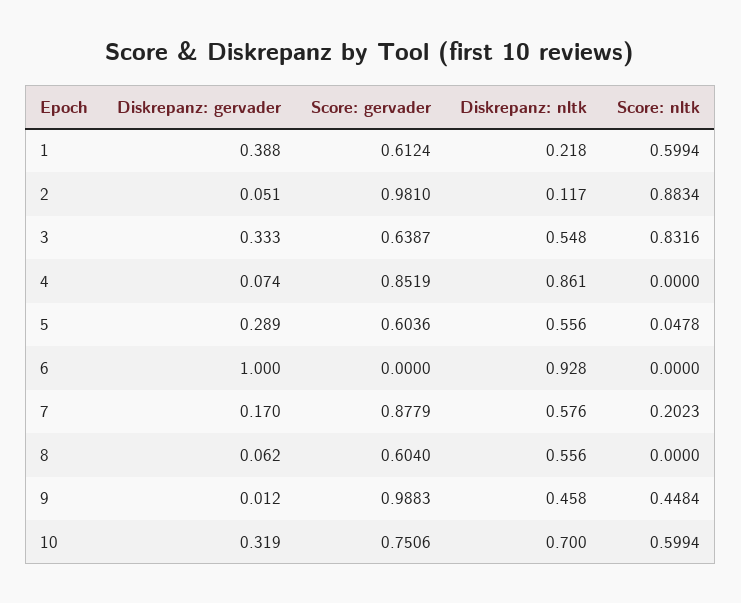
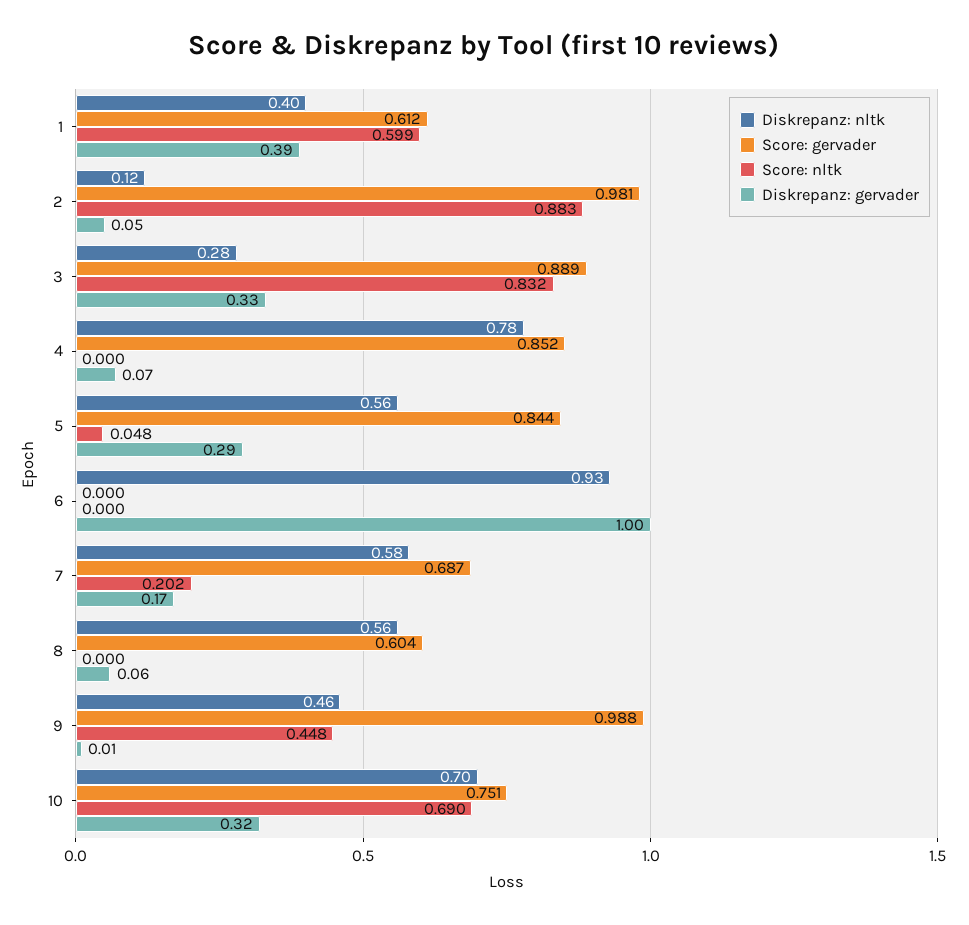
  {
    "Diskrepanz: gervader": {
      "1": 0.388,
      "2": 0.051,
      "3": 0.333,
      "4": 0.074,
      "5": 0.289,
      "6": 1,
      "7": 0.17,
      "8": 0.062,
      "9": 0.012,
      "10": 0.319
    },
    "Score: gervader": {
      "1": 0.6124,
      "2": 0.981,
-     "3": 0.6387,
+     "3": 0.889,
      "4": 0.8519,
-     "5": 0.6036,
+     "5": 0.844,
      "6": 0,
-     "7": 0.8779,
+     "7": 0.687,
      "8": 0.604,
      "9": 0.9883,
      "10": 0.7506
    },
    "Diskrepanz: nltk": {
-     "1": 0.218,
+     "1": 0.4,
      "2": 0.117,
-     "3": 0.548,
+     "3": 0.28,
-     "4": 0.861,
+     "4": 0.78,
      "5": 0.556,
      "6": 0.928,
      "7": 0.576,
      "8": 0.556,
      "9": 0.458,
      "10": 0.7
    },
    "Score: nltk": {
      "1": 0.5994,
      "2": 0.8834,
      "3": 0.8316,
      "4": 0,
      "5": 0.0478,
      "6": 0,
      "7": 0.2023,
      "8": 0,
      "9": 0.4484,
-     "10": 0.5994
+     "10": 0.69
    }
  }

